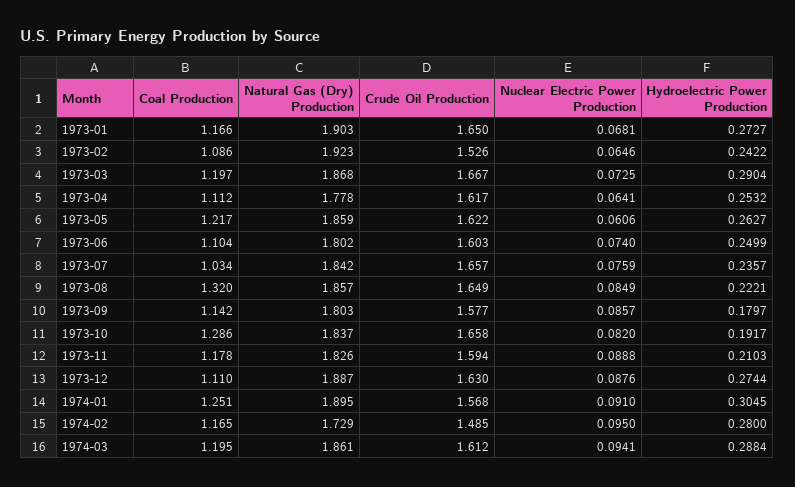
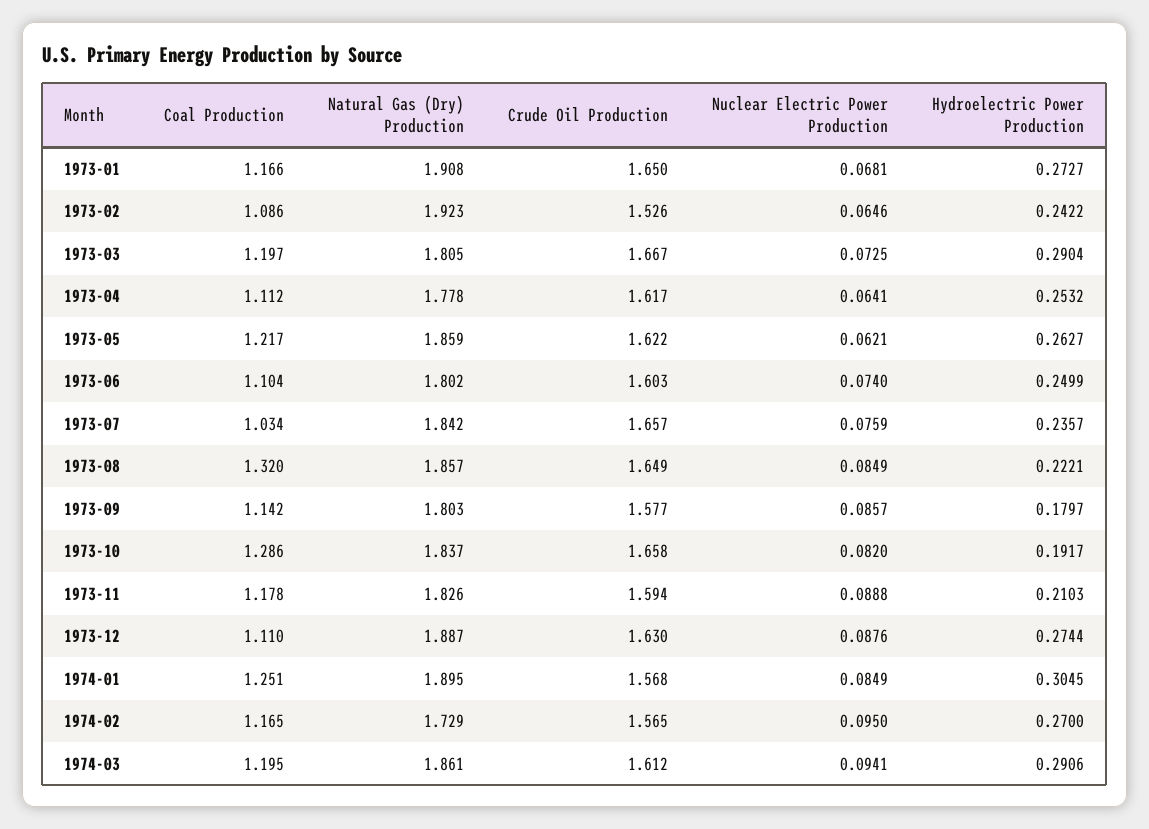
  {
    "Coal Production": {
      "1973-01": 1.166,
      "1973-02": 1.086,
      "1973-03": 1.197,
      "1973-04": 1.112,
      "1973-05": 1.217,
      "1973-06": 1.104,
      "1973-07": 1.034,
      "1973-08": 1.32,
      "1973-09": 1.142,
      "1973-10": 1.286,
      "1973-11": 1.178,
      "1973-12": 1.11,
      "1974-01": 1.251,
      "1974-02": 1.165,
      "1974-03": 1.195
    },
    "Natural Gas (Dry) Production": {
-     "1973-01": 1.903,
+     "1973-01": 1.908,
      "1973-02": 1.923,
-     "1973-03": 1.868,
+     "1973-03": 1.805,
      "1973-04": 1.778,
      "1973-05": 1.859,
      "1973-06": 1.802,
      "1973-07": 1.842,
      "1973-08": 1.857,
      "1973-09": 1.803,
      "1973-10": 1.837,
      "1973-11": 1.826,
      "1973-12": 1.887,
      "1974-01": 1.895,
      "1974-02": 1.729,
      "1974-03": 1.861
    },
    "Crude Oil Production": {
      "1973-01": 1.65,
      "1973-02": 1.526,
      "1973-03": 1.667,
      "1973-04": 1.617,
      "1973-05": 1.622,
      "1973-06": 1.603,
      "1973-07": 1.657,
      "1973-08": 1.649,
      "1973-09": 1.577,
      "1973-10": 1.658,
      "1973-11": 1.594,
      "1973-12": 1.63,
      "1974-01": 1.568,
-     "1974-02": 1.485,
+     "1974-02": 1.565,
      "1974-03": 1.612
    },
    "Nuclear Electric Power Production": {
      "1973-01": 0.0681,
      "1973-02": 0.0646,
      "1973-03": 0.0725,
      "1973-04": 0.0641,
-     "1973-05": 0.0606,
+     "1973-05": 0.0621,
      "1973-06": 0.074,
      "1973-07": 0.0759,
      "1973-08": 0.0849,
      "1973-09": 0.0857,
      "1973-10": 0.082,
      "1973-11": 0.0888,
      "1973-12": 0.0876,
-     "1974-01": 0.091,
+     "1974-01": 0.0849,
      "1974-02": 0.095,
      "1974-03": 0.0941
    },
    "Hydroelectric Power Production": {
      "1973-01": 0.2727,
      "1973-02": 0.2422,
      "1973-03": 0.2904,
      "1973-04": 0.2532,
      "1973-05": 0.2627,
      "1973-06": 0.2499,
      "1973-07": 0.2357,
      "1973-08": 0.2221,
      "1973-09": 0.1797,
      "1973-10": 0.1917,
      "1973-11": 0.2103,
      "1973-12": 0.2744,
      "1974-01": 0.3045,
-     "1974-02": 0.28,
+     "1974-02": 0.27,
-     "1974-03": 0.2884
+     "1974-03": 0.2906
    }
  }

